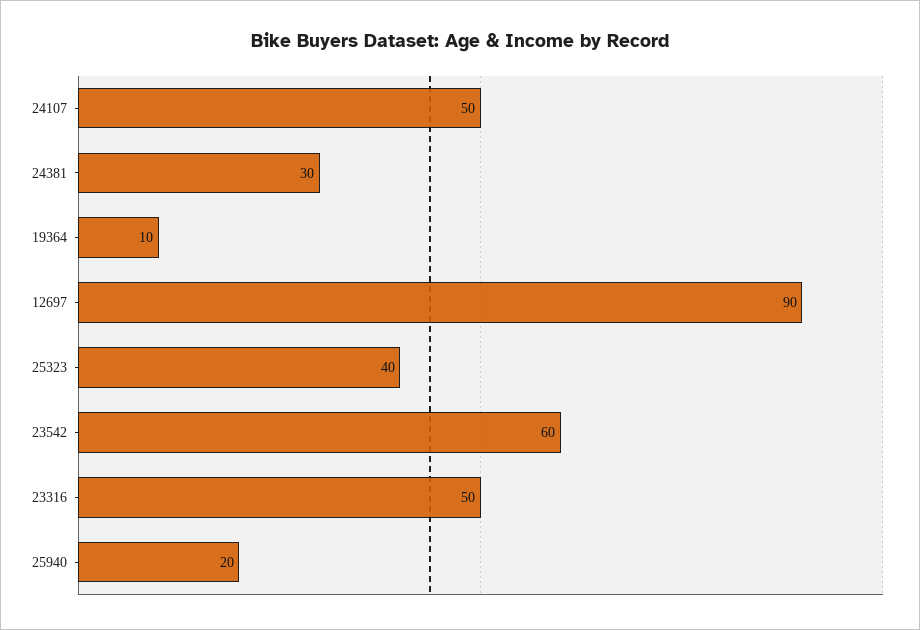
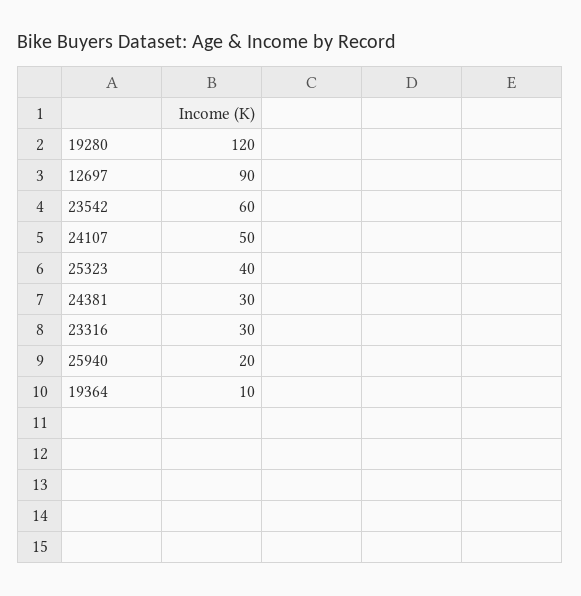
  {
    "24107": 50,
    "24381": 30,
    "19364": 10,
    "12697": 90,
    "25323": 40,
    "23542": 60,
-   "23316": 50,
+   "23316": 30,
-   "25940": 20
+   "25940": 20,
+   "19280": 120
  }

